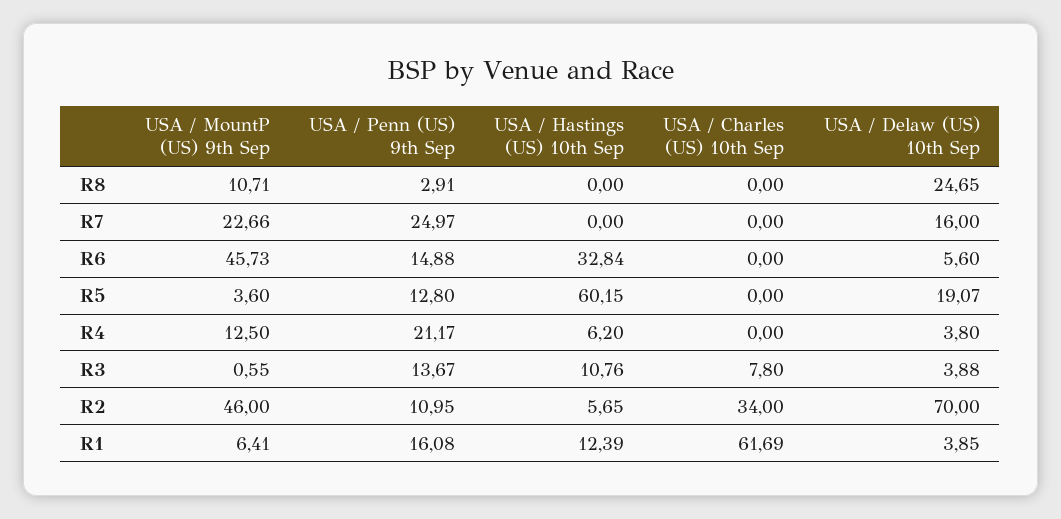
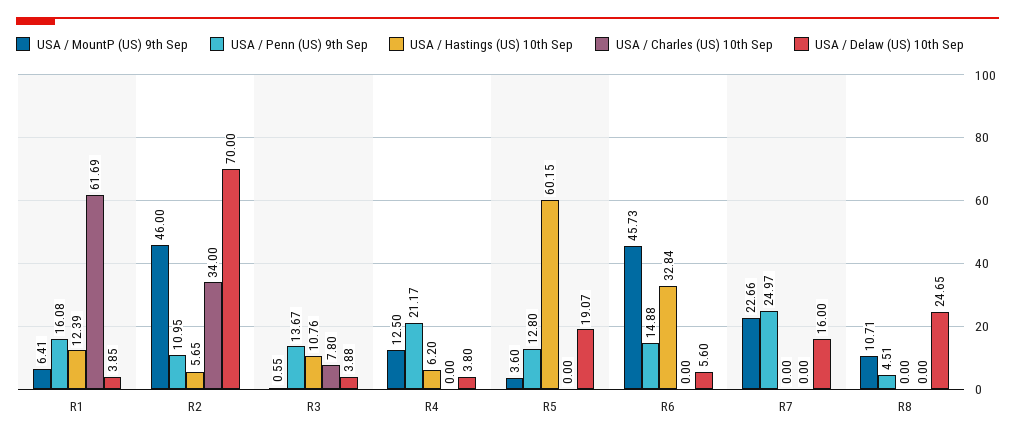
  {
    "USA / MountP (US) 9th Sep": {
      "R8": 10.71,
      "R7": 22.66,
      "R6": 45.73,
      "R5": 3.6,
      "R4": 12.5,
      "R3": 0.55,
      "R2": 46,
      "R1": 6.41
    },
    "USA / Penn (US) 9th Sep": {
-     "R8": 2.91,
+     "R8": 4.51,
      "R7": 24.97,
      "R6": 14.88,
      "R5": 12.8,
      "R4": 21.17,
      "R3": 13.67,
      "R2": 10.95,
      "R1": 16.08
    },
    "USA / Hastings (US) 10th Sep": {
      "R8": 0,
      "R7": 0,
      "R6": 32.84,
      "R5": 60.15,
      "R4": 6.2,
      "R3": 10.76,
      "R2": 5.65,
      "R1": 12.39
    },
    "USA / Charles (US) 10th Sep": {
      "R8": 0,
      "R7": 0,
      "R6": 0,
      "R5": 0,
      "R4": 0,
      "R3": 7.8,
      "R2": 34,
      "R1": 61.69
    },
    "USA / Delaw (US) 10th Sep": {
      "R8": 24.65,
      "R7": 16,
      "R6": 5.6,
      "R5": 19.07,
      "R4": 3.8,
      "R3": 3.88,
      "R2": 70,
      "R1": 3.85
    }
  }

